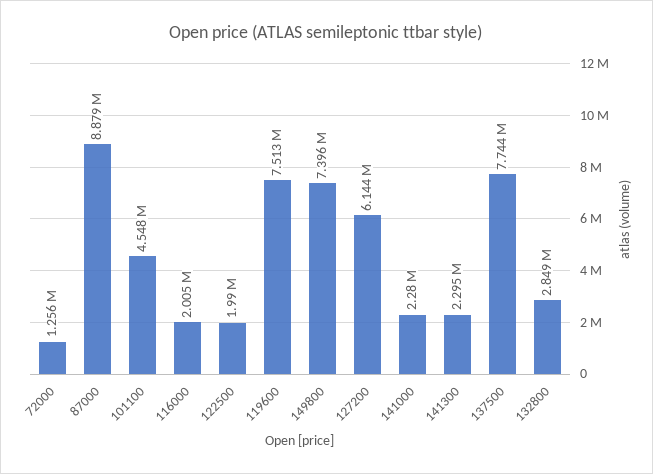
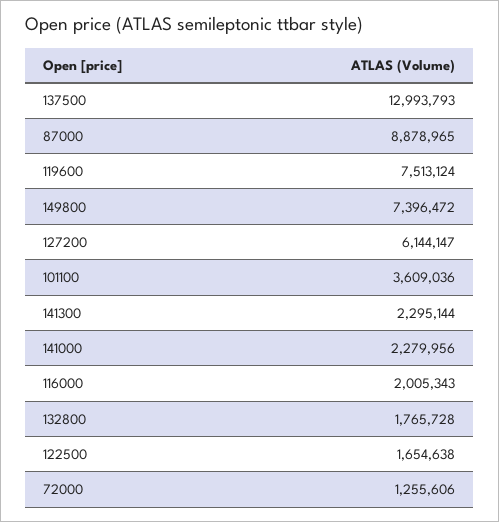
  {
    "72000": 1255606,
    "87000": 8878965,
-   "101100": 4548000,
+   "101100": 3609036,
    "116000": 2005343,
-   "122500": 1990000,
+   "122500": 1654638,
    "119600": 7513124,
    "149800": 7396472,
    "127200": 6144147,
    "141000": 2279956,
    "141300": 2295144,
-   "137500": 7744000,
+   "137500": 12993793,
-   "132800": 2849000
+   "132800": 1765728
  }

